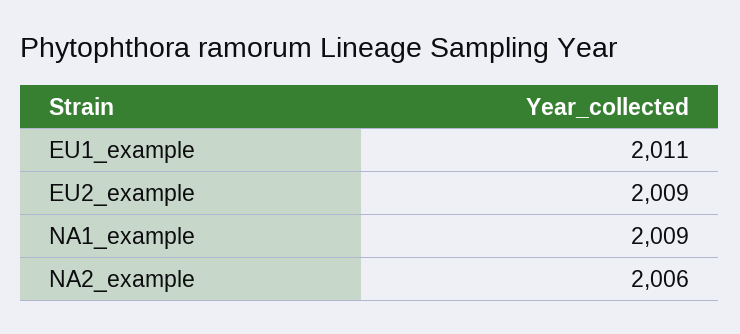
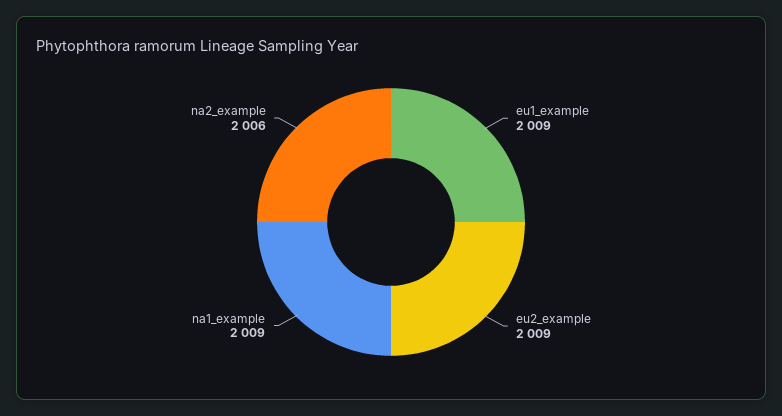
  {
-   "EU1_example": 2011,
+   "EU1_example": 2009,
    "EU2_example": 2009,
    "NA1_example": 2009,
    "NA2_example": 2006
  }

